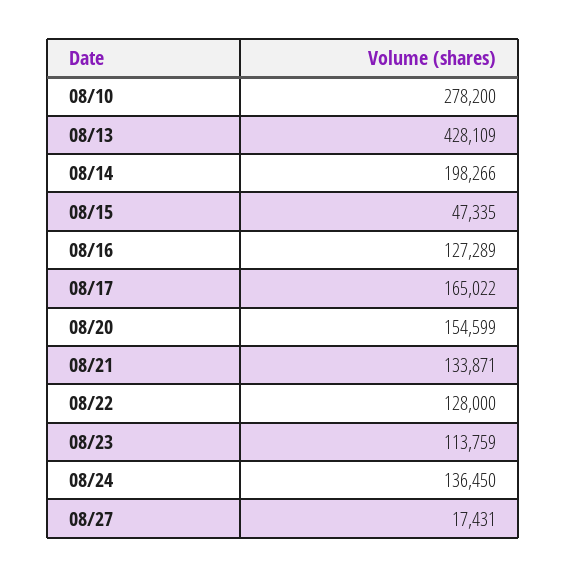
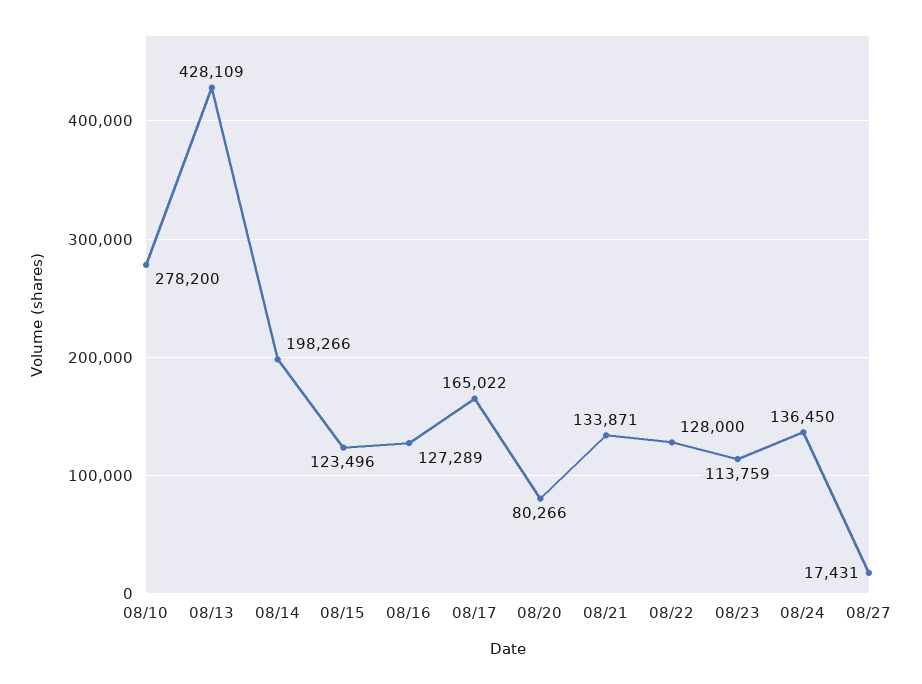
  {
    "08/10": 278200,
    "08/13": 428109,
    "08/14": 198266,
-   "08/15": 47335,
+   "08/15": 123496,
    "08/16": 127289,
    "08/17": 165022,
-   "08/20": 154599,
+   "08/20": 80266,
    "08/21": 133871,
    "08/22": 128000,
    "08/23": 113759,
    "08/24": 136450,
    "08/27": 17431
  }

